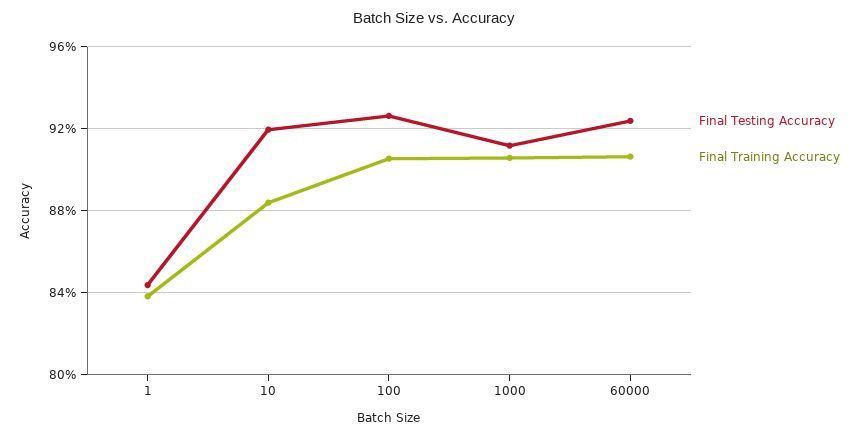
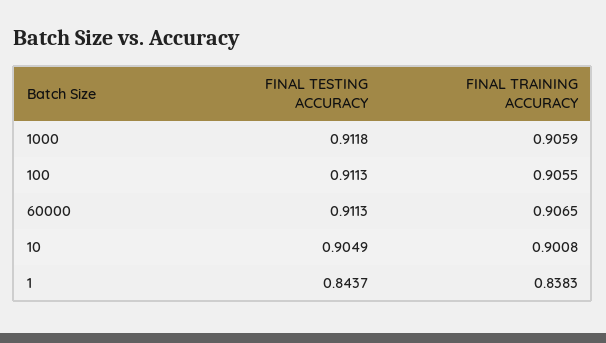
  {
    "Final Testing Accuracy": {
      "1": 0.8437,
-     "10": 0.92,
+     "10": 0.9049,
-     "100": 0.925,
+     "100": 0.9113,
      "1000": 0.9118,
-     "60000": 0.925
+     "60000": 0.9113
    },
    "Final Training Accuracy": {
      "1": 0.8383,
-     "10": 0.885,
+     "10": 0.9008,
      "100": 0.9055,
      "1000": 0.9059,
      "60000": 0.9065
    }
  }

